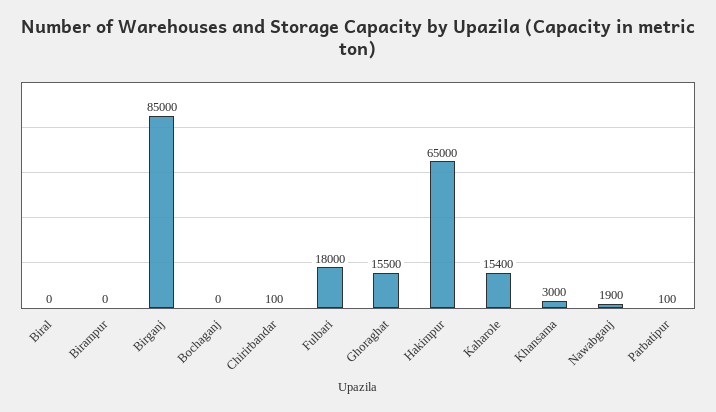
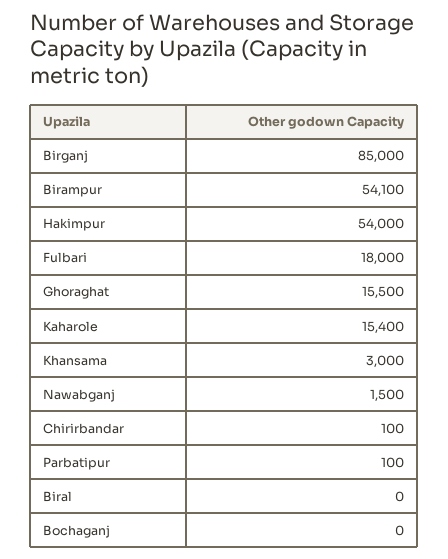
  {
    "Biral": 0,
-   "Birampur": 0,
+   "Birampur": 54100,
    "Birganj": 85000,
    "Bochaganj": 0,
    "Chirirbandar": 100,
    "Fulbari": 18000,
    "Ghoraghat": 15500,
-   "Hakimpur": 65000,
+   "Hakimpur": 54000,
    "Kaharole": 15400,
    "Khansama": 3000,
-   "Nawabganj": 1900,
+   "Nawabganj": 1500,
    "Parbatipur": 100
  }

